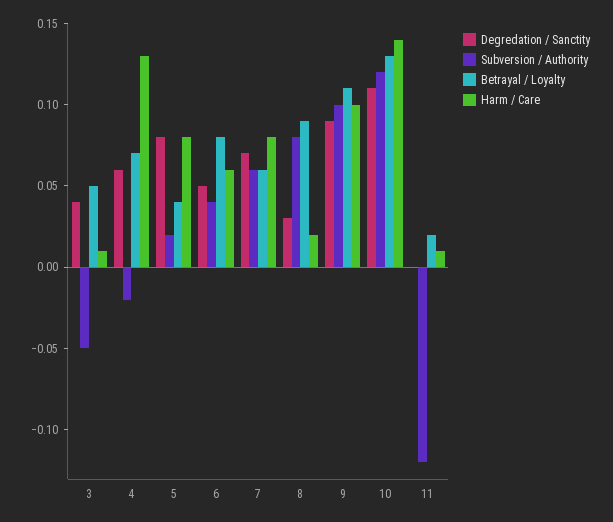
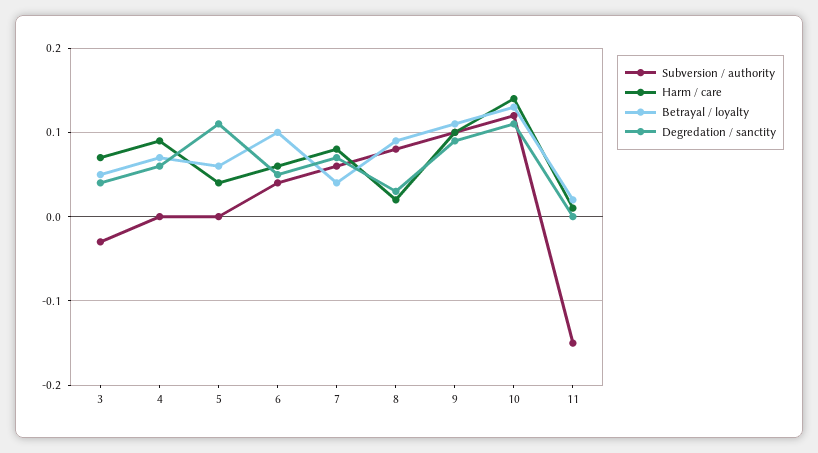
  {
    "Degredation / Sanctity": {
      "3": 0.04,
      "4": 0.06,
-     "5": 0.08,
+     "5": 0.11,
      "6": 0.05,
      "7": 0.07,
      "8": 0.03,
      "9": 0.09,
      "10": 0.11,
      "11": 0
    },
    "Subversion / Authority": {
-     "3": -0.05,
+     "3": -0.03,
-     "4": -0.02,
+     "4": 0,
-     "5": 0.02,
+     "5": 0,
      "6": 0.04,
      "7": 0.06,
      "8": 0.08,
      "9": 0.1,
      "10": 0.12,
-     "11": -0.12
+     "11": -0.15
    },
    "Betrayal / Loyalty": {
      "3": 0.05,
      "4": 0.07,
-     "5": 0.04,
+     "5": 0.06,
-     "6": 0.08,
+     "6": 0.1,
-     "7": 0.06,
+     "7": 0.04,
      "8": 0.09,
      "9": 0.11,
      "10": 0.13,
      "11": 0.02
    },
    "Harm / Care": {
-     "3": 0.01,
+     "3": 0.07,
-     "4": 0.13,
+     "4": 0.09,
-     "5": 0.08,
+     "5": 0.04,
      "6": 0.06,
      "7": 0.08,
      "8": 0.02,
      "9": 0.1,
      "10": 0.14,
      "11": 0.01
    }
  }

